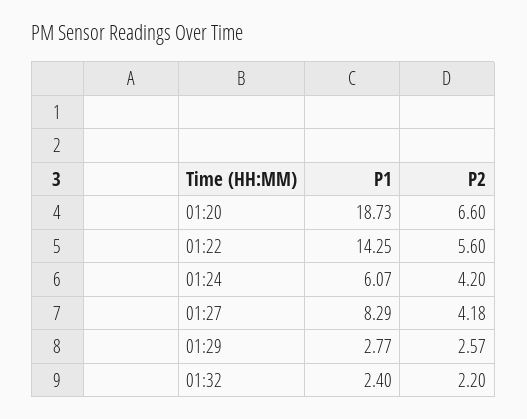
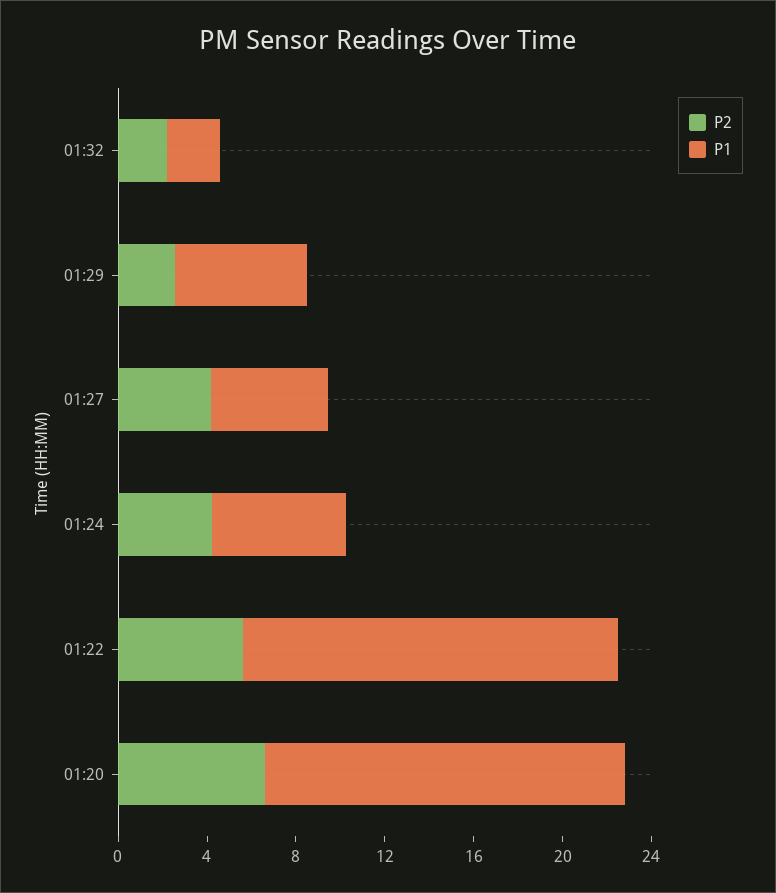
  {
    "P1": {
-     "01:20": 18.73,
+     "01:20": 16,
-     "01:22": 14.25,
+     "01:22": 17,
      "01:24": 6.07,
-     "01:27": 8.29,
+     "01:27": 5,
-     "01:29": 2.77,
+     "01:29": 6,
      "01:32": 2.4
    },
    "P2": {
      "01:20": 6.6,
      "01:22": 5.6,
      "01:24": 4.2,
      "01:27": 4.18,
      "01:29": 2.57,
      "01:32": 2.2
    }
  }

